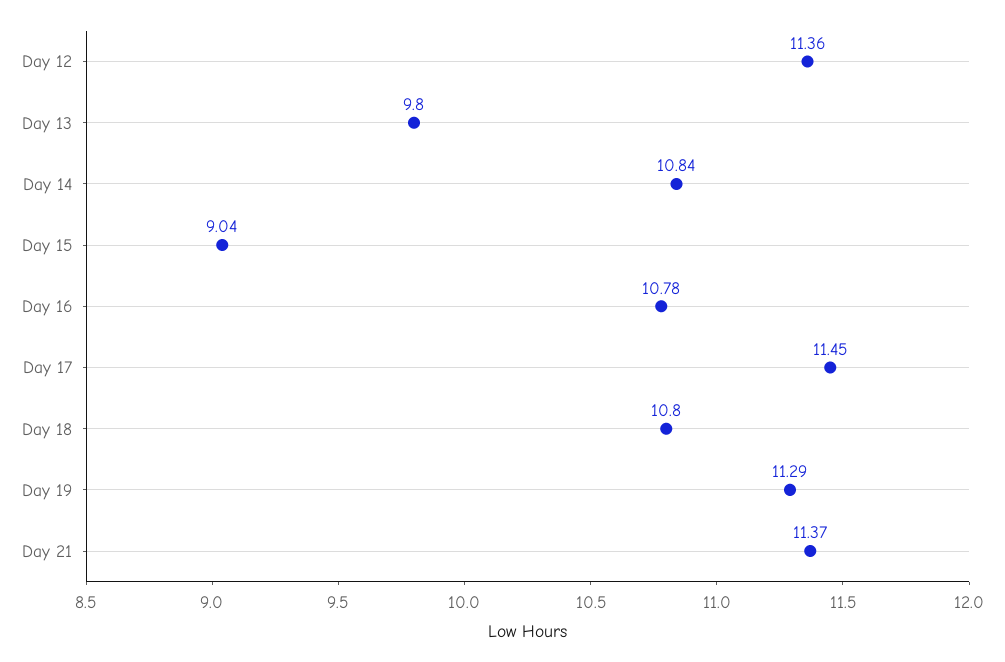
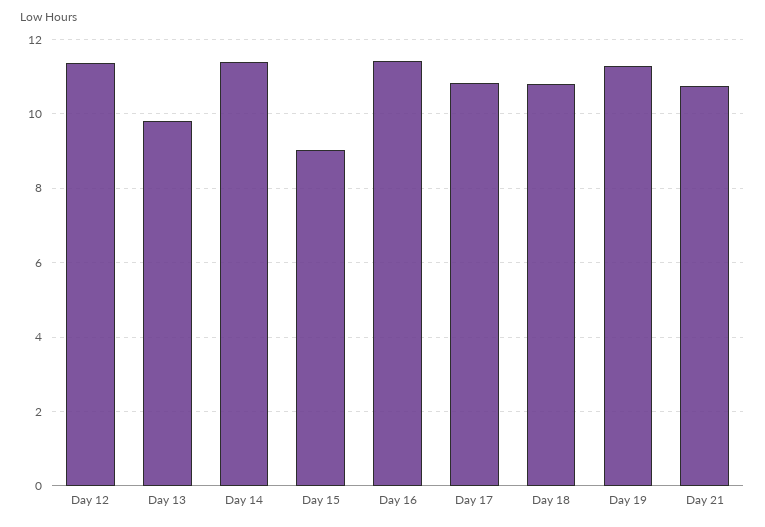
  {
    "Day 12": 11.36,
    "Day 13": 9.8,
-   "Day 14": 10.84,
+   "Day 14": 11.4,
    "Day 15": 9.04,
-   "Day 16": 10.78,
+   "Day 16": 11.4,
-   "Day 17": 11.45,
+   "Day 17": 10.8,
    "Day 18": 10.8,
    "Day 19": 11.29,
-   "Day 21": 11.37
+   "Day 21": 10.8
  }

